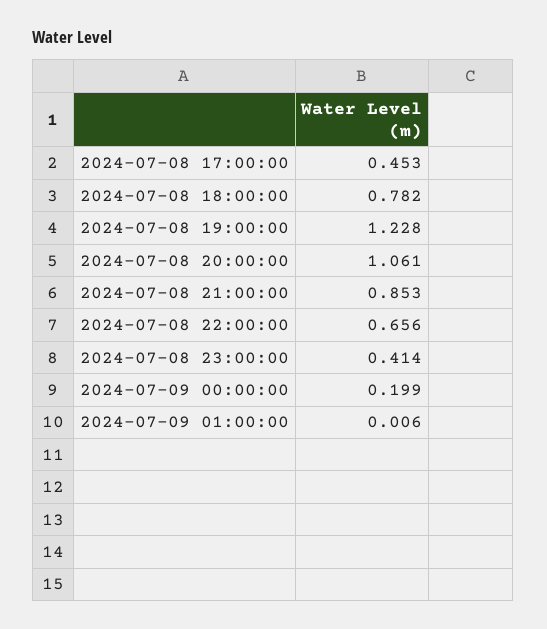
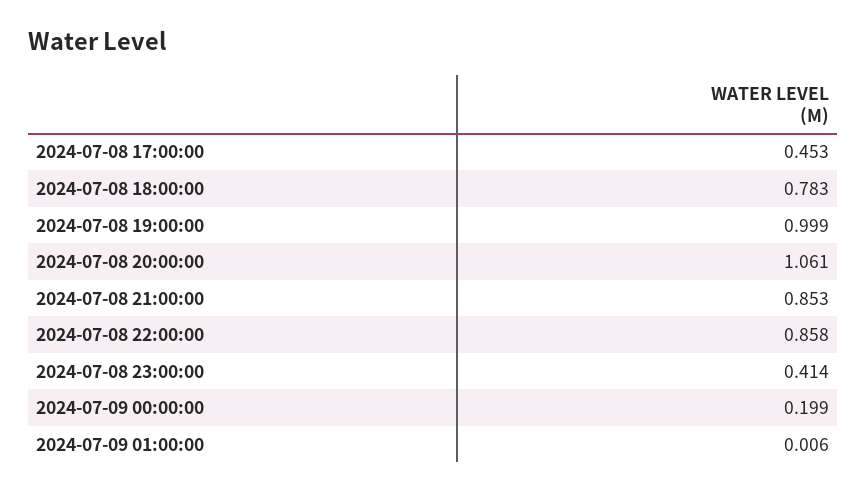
  {
    "2024-07-08 17:00:00": 0.453,
-   "2024-07-08 18:00:00": 0.782,
+   "2024-07-08 18:00:00": 0.783,
-   "2024-07-08 19:00:00": 1.228,
+   "2024-07-08 19:00:00": 0.999,
    "2024-07-08 20:00:00": 1.061,
    "2024-07-08 21:00:00": 0.853,
-   "2024-07-08 22:00:00": 0.656,
+   "2024-07-08 22:00:00": 0.858,
    "2024-07-08 23:00:00": 0.414,
    "2024-07-09 00:00:00": 0.199,
    "2024-07-09 01:00:00": 0.006
  }

